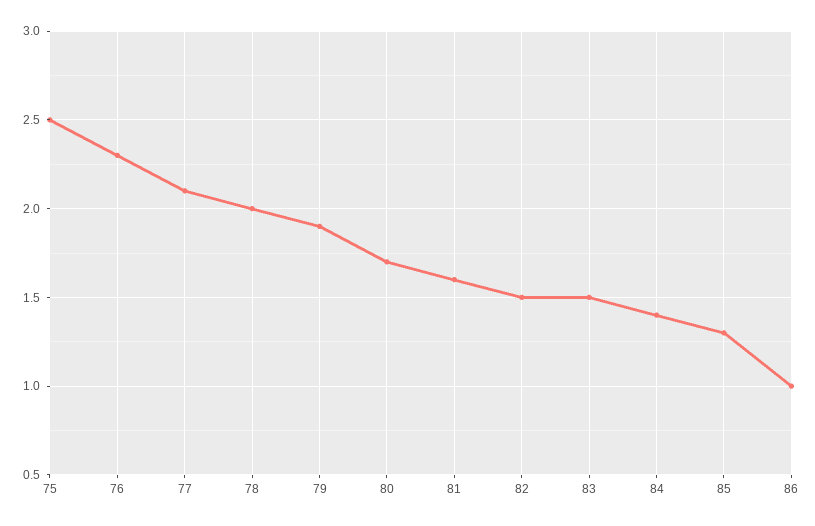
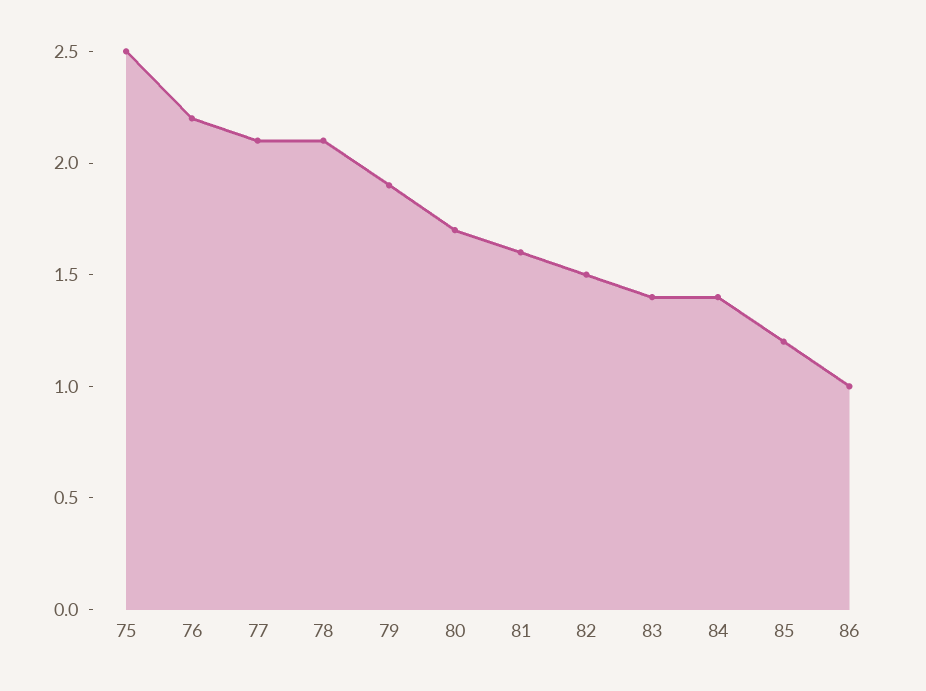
  {
    "75": 2.5,
-   "76": 2.3,
+   "76": 2.2,
    "77": 2.1,
-   "78": 2,
+   "78": 2.1,
    "79": 1.9,
    "80": 1.7,
    "81": 1.6,
    "82": 1.5,
-   "83": 1.5,
+   "83": 1.4,
    "84": 1.4,
-   "85": 1.3,
+   "85": 1.2,
    "86": 1
  }

